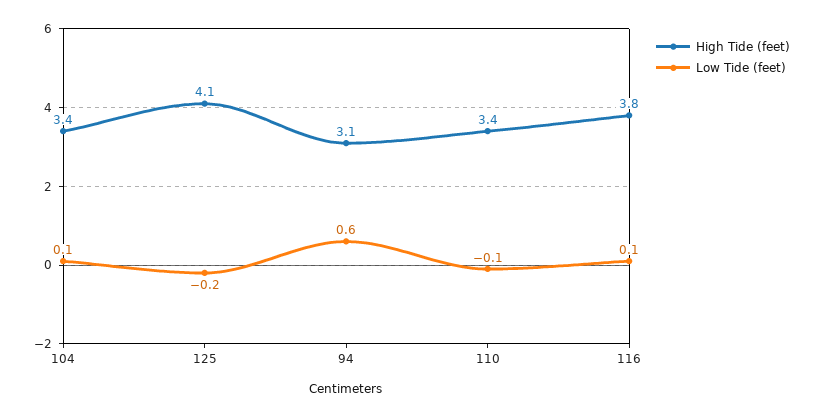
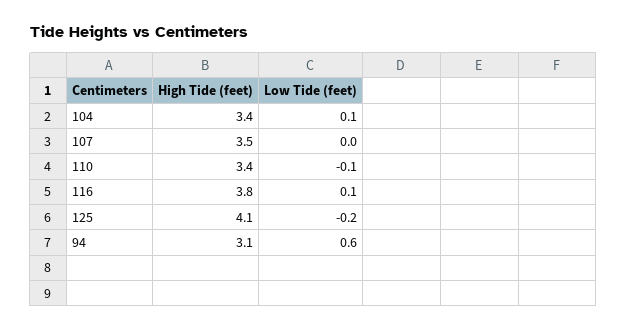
  {
    "High Tide (feet)": {
      "104": 3.4,
      "125": 4.1,
      "94": 3.1,
      "110": 3.4,
-     "116": 3.8
+     "116": 3.8,
+     "107": 3.5
    },
    "Low Tide (feet)": {
      "104": 0.1,
      "125": -0.2,
      "94": 0.6,
      "110": -0.1,
-     "116": 0.1
+     "116": 0.1,
+     "107": 0
    }
  }

